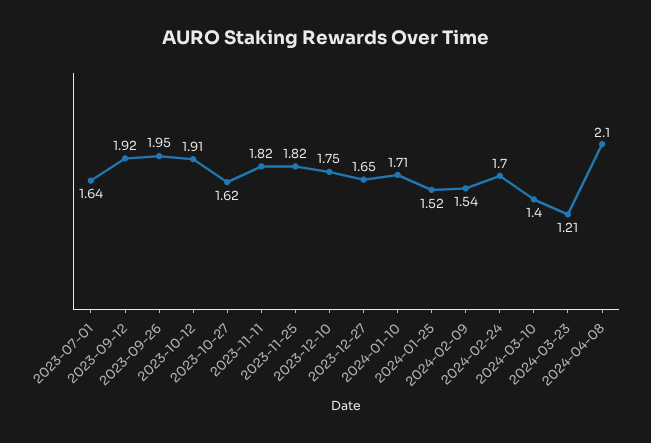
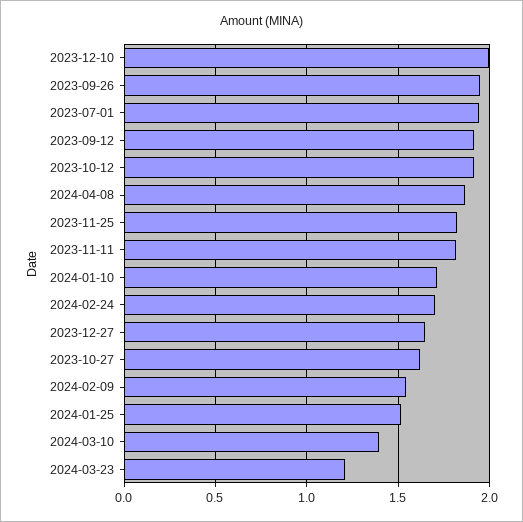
  {
-   "2023-07-01": 1.64,
+   "2023-07-01": 1.95,
    "2023-09-12": 1.92,
    "2023-09-26": 1.95,
    "2023-10-12": 1.91,
    "2023-10-27": 1.62,
    "2023-11-11": 1.82,
    "2023-11-25": 1.82,
-   "2023-12-10": 1.75,
+   "2023-12-10": 2,
    "2023-12-27": 1.65,
    "2024-01-10": 1.71,
    "2024-01-25": 1.52,
    "2024-02-09": 1.54,
    "2024-02-24": 1.7,
    "2024-03-10": 1.4,
    "2024-03-23": 1.21,
-   "2024-04-08": 2.1
+   "2024-04-08": 1.85
  }

